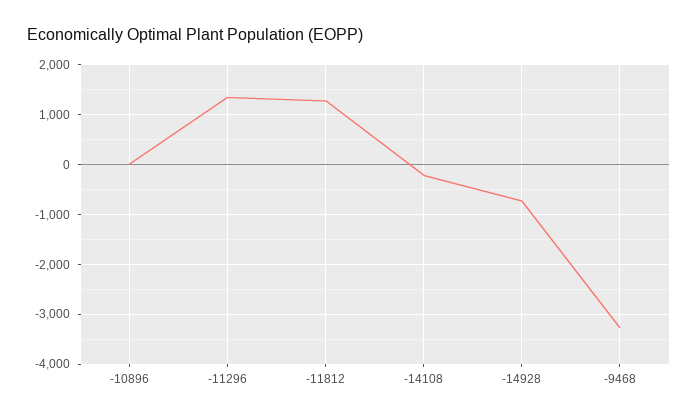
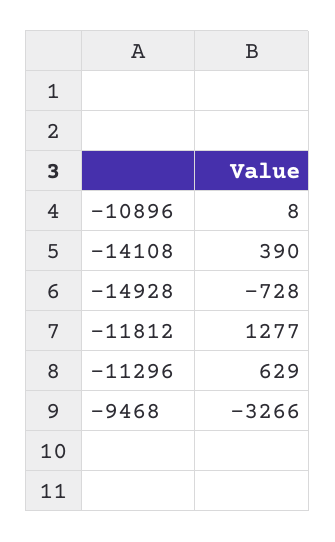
  {
    "-10896": 8,
-   "-11296": 1400,
+   "-11296": 629,
    "-11812": 1277,
-   "-14108": -200,
+   "-14108": 390,
    "-14928": -728,
    "-9468": -3266
  }

